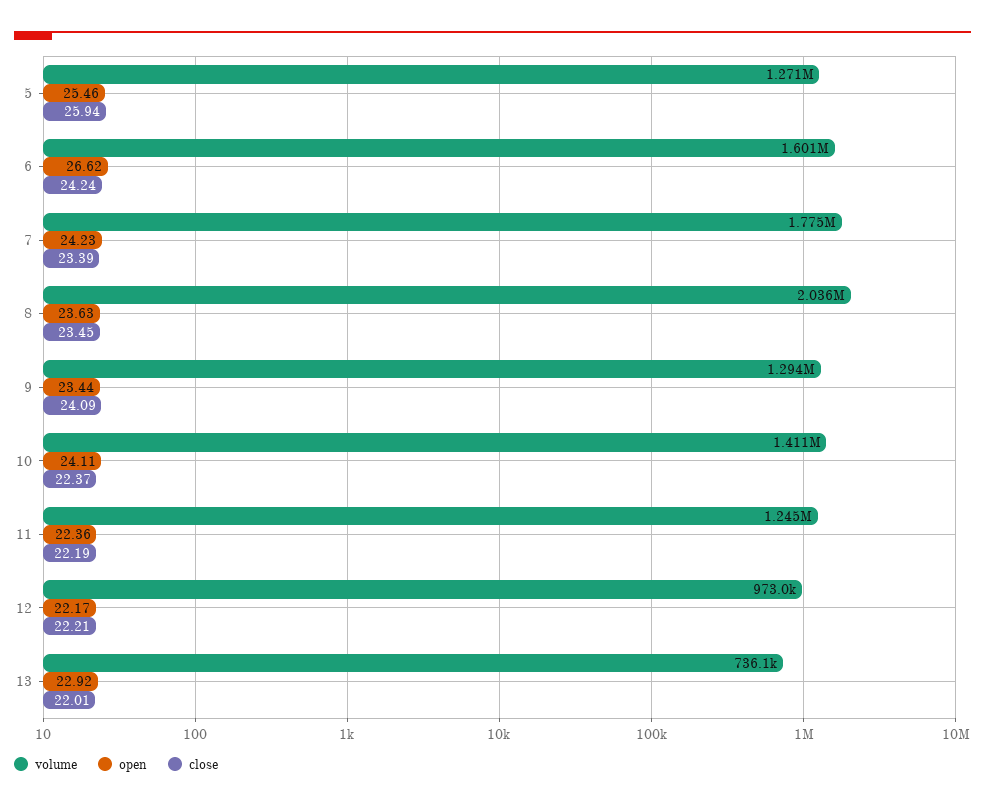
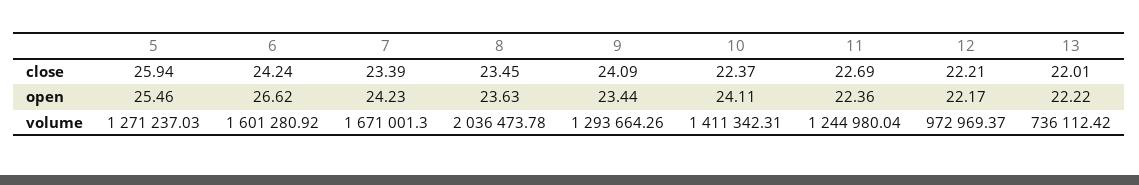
  {
    "volume": {
      "5": 1271237.03,
      "6": 1601280.92,
-     "7": 1775000,
+     "7": 1671001.3,
      "8": 2036473.78,
      "9": 1293664.26,
      "10": 1411342.31,
      "11": 1244980.04,
      "12": 972969.37,
      "13": 736112.42
    },
    "open": {
      "5": 25.46,
      "6": 26.62,
      "7": 24.23,
      "8": 23.63,
      "9": 23.44,
      "10": 24.11,
      "11": 22.36,
      "12": 22.17,
-     "13": 22.92
+     "13": 22.22
    },
    "close": {
      "5": 25.94,
      "6": 24.24,
      "7": 23.39,
      "8": 23.45,
      "9": 24.09,
      "10": 22.37,
-     "11": 22.19,
+     "11": 22.69,
      "12": 22.21,
      "13": 22.01
    }
  }

